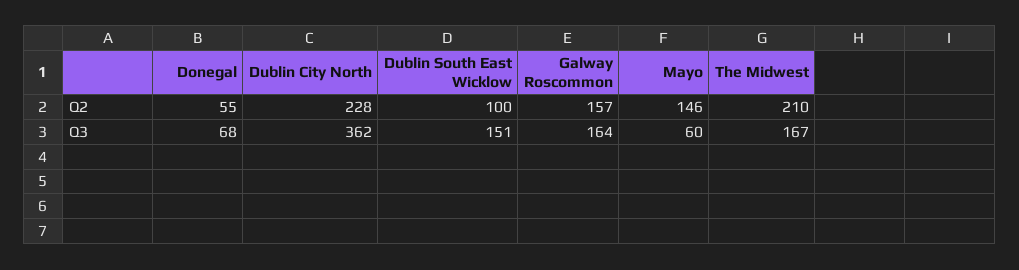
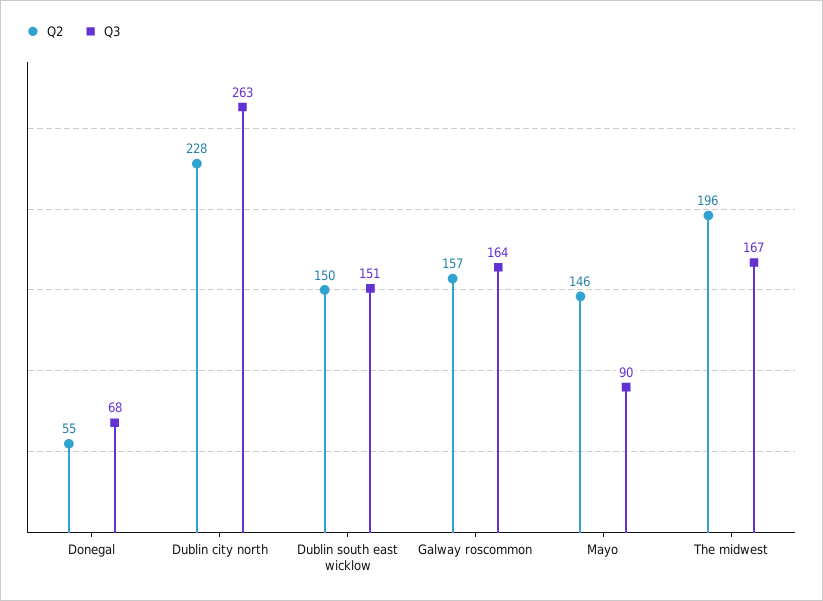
  {
    "Q2": {
      "Donegal": 55,
      "Dublin City North": 228,
-     "Dublin South East Wicklow": 100,
+     "Dublin South East Wicklow": 150,
      "Galway Roscommon": 157,
      "Mayo": 146,
-     "The Midwest": 210
+     "The Midwest": 196
    },
    "Q3": {
      "Donegal": 68,
-     "Dublin City North": 362,
+     "Dublin City North": 263,
      "Dublin South East Wicklow": 151,
      "Galway Roscommon": 164,
-     "Mayo": 60,
+     "Mayo": 90,
      "The Midwest": 167
    }
  }

